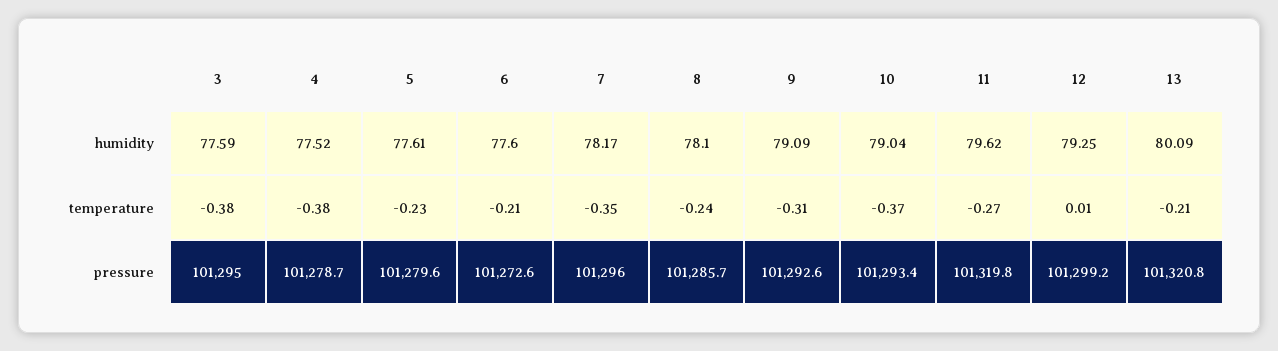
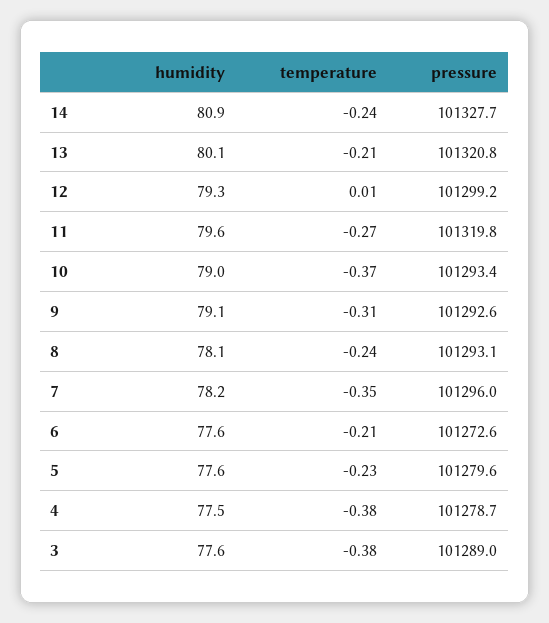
  {
    "3": {
      "humidity": 77.59,
      "temperature": -0.38,
-     "pressure": 101295
+     "pressure": 101289
    },
    "4": {
      "humidity": 77.52,
      "temperature": -0.38,
      "pressure": 101278.7
    },
    "5": {
      "humidity": 77.61,
      "temperature": -0.23,
      "pressure": 101279.6
    },
    "6": {
      "humidity": 77.6,
      "temperature": -0.21,
      "pressure": 101272.6
    },
    "7": {
      "humidity": 78.17,
      "temperature": -0.35,
      "pressure": 101296
    },
    "8": {
      "humidity": 78.1,
      "temperature": -0.24,
-     "pressure": 101285.7
+     "pressure": 101293.1
    },
    "9": {
      "humidity": 79.09,
      "temperature": -0.31,
      "pressure": 101292.6
    },
    "10": {
      "humidity": 79.04,
      "temperature": -0.37,
      "pressure": 101293.4
    },
    "11": {
      "humidity": 79.62,
      "temperature": -0.27,
      "pressure": 101319.8
    },
    "12": {
      "humidity": 79.25,
      "temperature": 0.01,
      "pressure": 101299.2
    },
    "13": {
      "humidity": 80.09,
      "temperature": -0.21,
      "pressure": 101320.8
-   }
+   },
+   "14": {
+     "humidity": 80.9,
+     "temperature": -0.24,
+     "pressure": 101327.7
+   }
  }

